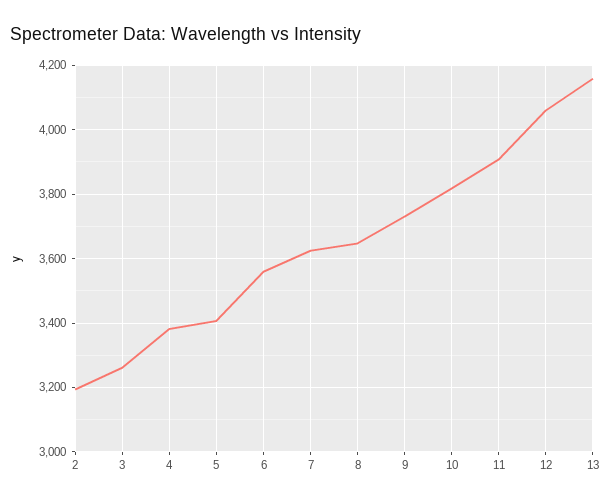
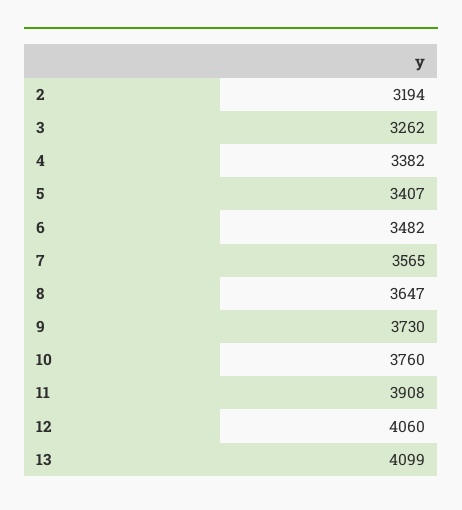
  {
    "2": 3194,
    "3": 3262,
    "4": 3382,
    "5": 3407,
-   "6": 3560,
+   "6": 3482,
-   "7": 3620,
+   "7": 3565,
    "8": 3647,
    "9": 3730,
-   "10": 3820,
+   "10": 3760,
    "11": 3908,
    "12": 4060,
-   "13": 4160
+   "13": 4099
  }

